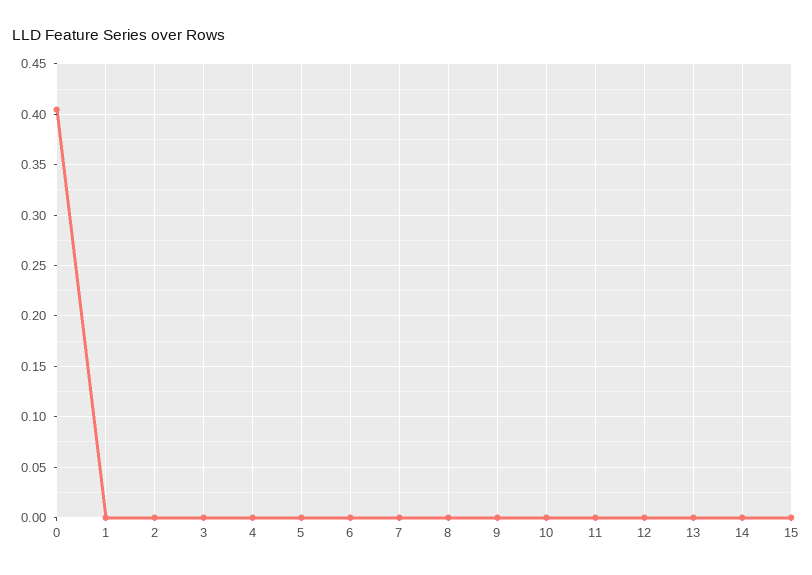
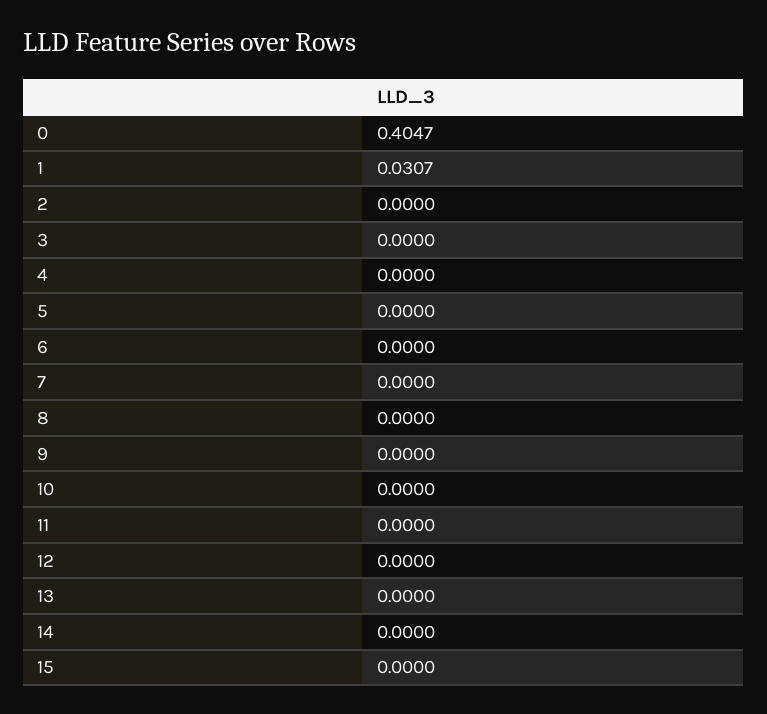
  {
    "0": 0.4047,
-   "1": 0,
+   "1": 0.0307,
    "2": 0,
    "3": 0,
    "4": 0,
    "5": 0,
    "6": 0,
    "7": 0,
    "8": 0,
    "9": 0,
    "10": 0,
    "11": 0,
    "12": 0,
    "13": 0,
    "14": 0,
    "15": 0
  }

